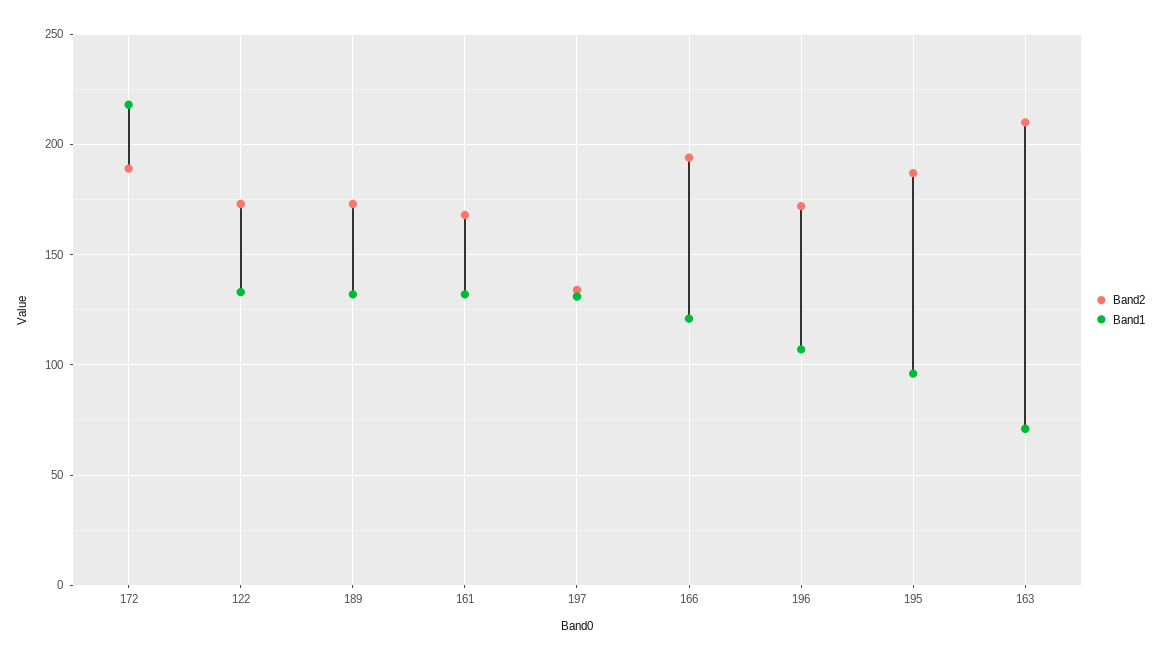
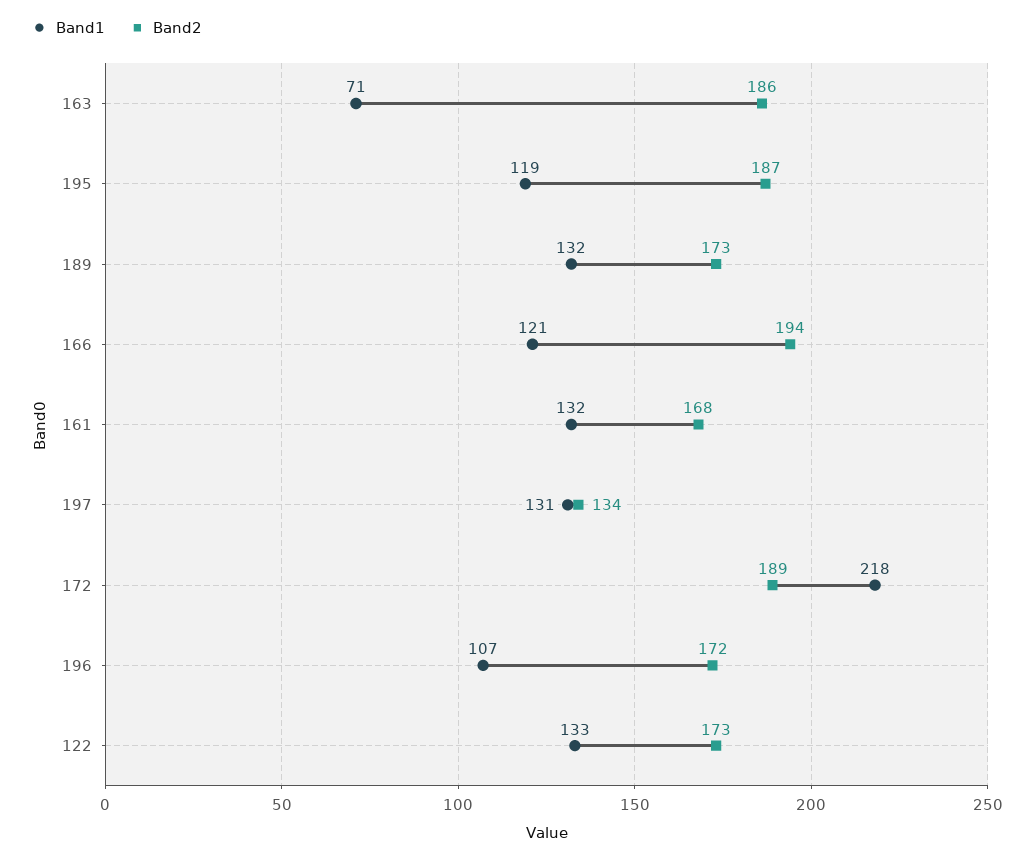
  {
    "Band2": {
      "172": 189,
      "122": 173,
      "189": 173,
      "161": 168,
      "197": 134,
      "166": 194,
      "196": 172,
      "195": 187,
-     "163": 210
+     "163": 186
    },
    "Band1": {
      "172": 218,
      "122": 133,
      "189": 132,
      "161": 132,
      "197": 131,
      "166": 121,
      "196": 107,
-     "195": 95,
+     "195": 119,
      "163": 71
    }
  }

